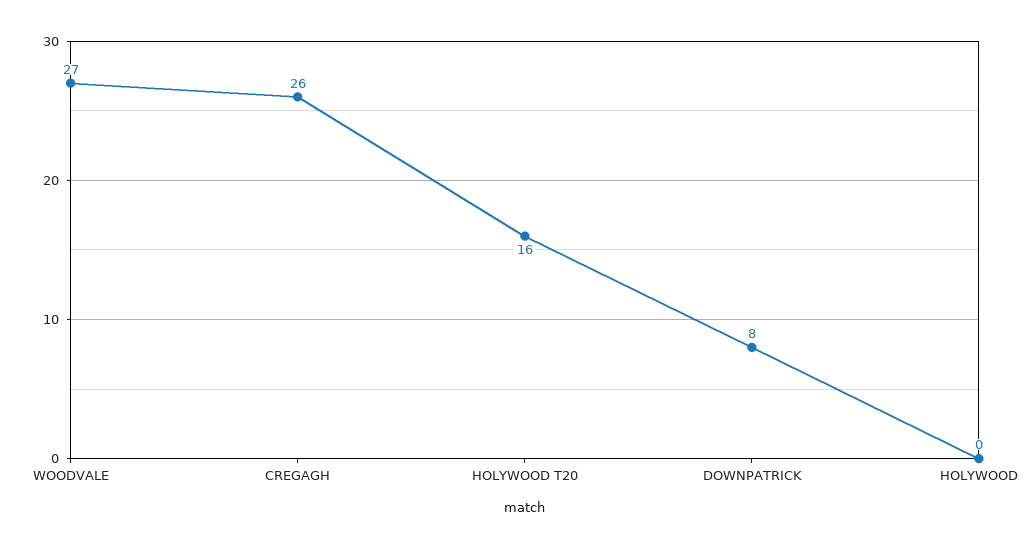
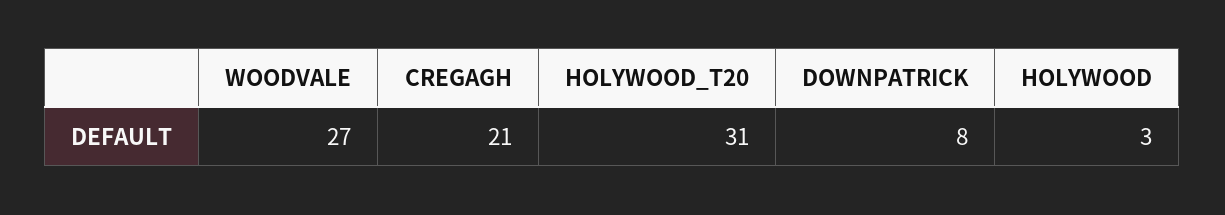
  {
    "WOODVALE": 27,
-   "CREGAGH": 26,
+   "CREGAGH": 21,
-   "HOLYWOOD T20": 16,
+   "HOLYWOOD T20": 31,
    "DOWNPATRICK": 8,
-   "HOLYWOOD": 0
+   "HOLYWOOD": 3
  }

